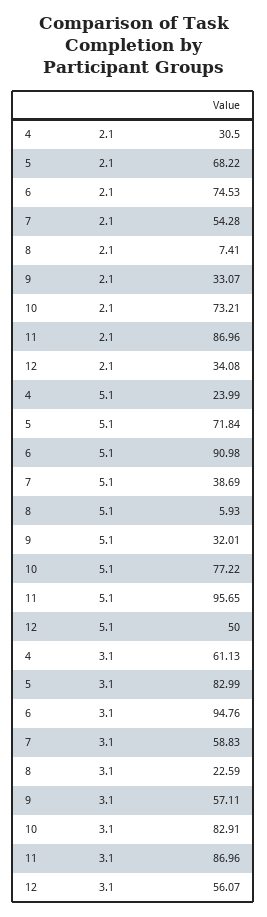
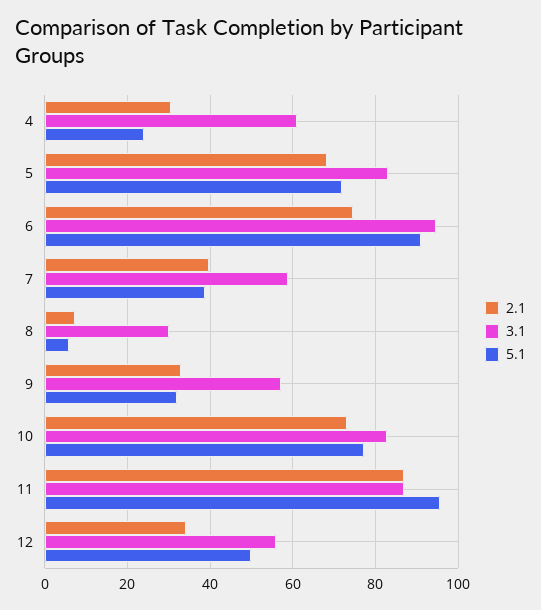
  {
    "2.1": {
      "4": 30.5,
      "5": 68.22,
      "6": 74.53,
-     "7": 54.28,
+     "7": 40,
      "8": 7.41,
      "9": 33.07,
      "10": 73.21,
      "11": 86.96,
      "12": 34.08
    },
    "5.1": {
      "4": 23.99,
      "5": 71.84,
      "6": 90.98,
      "7": 38.69,
      "8": 5.93,
      "9": 32.01,
      "10": 77.22,
      "11": 95.65,
      "12": 50
    },
    "3.1": {
      "4": 61.13,
      "5": 82.99,
      "6": 94.76,
      "7": 58.83,
-     "8": 22.59,
+     "8": 30,
      "9": 57.11,
      "10": 82.91,
      "11": 86.96,
      "12": 56.07
    }
  }

